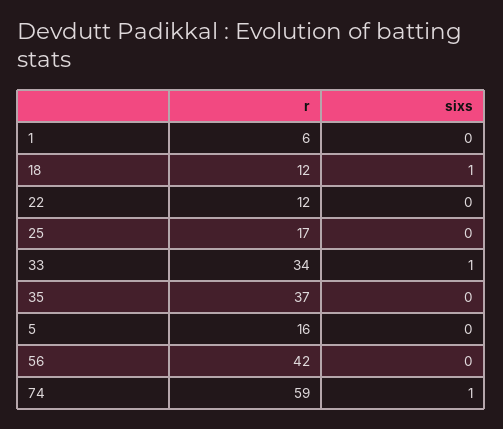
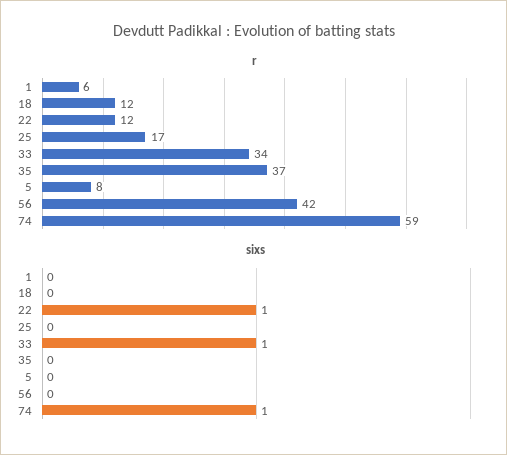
  {
    "r": {
      "1": 6,
      "18": 12,
      "22": 12,
      "25": 17,
      "33": 34,
      "35": 37,
-     "5": 16,
+     "5": 8,
      "56": 42,
      "74": 59
    },
    "sixs": {
      "1": 0,
-     "18": 1,
+     "18": 0,
-     "22": 0,
+     "22": 1,
      "25": 0,
      "33": 1,
      "35": 0,
      "5": 0,
      "56": 0,
      "74": 1
    }
  }

